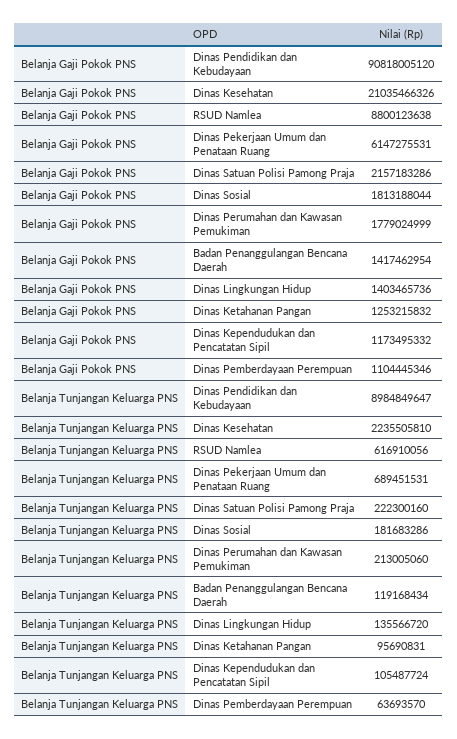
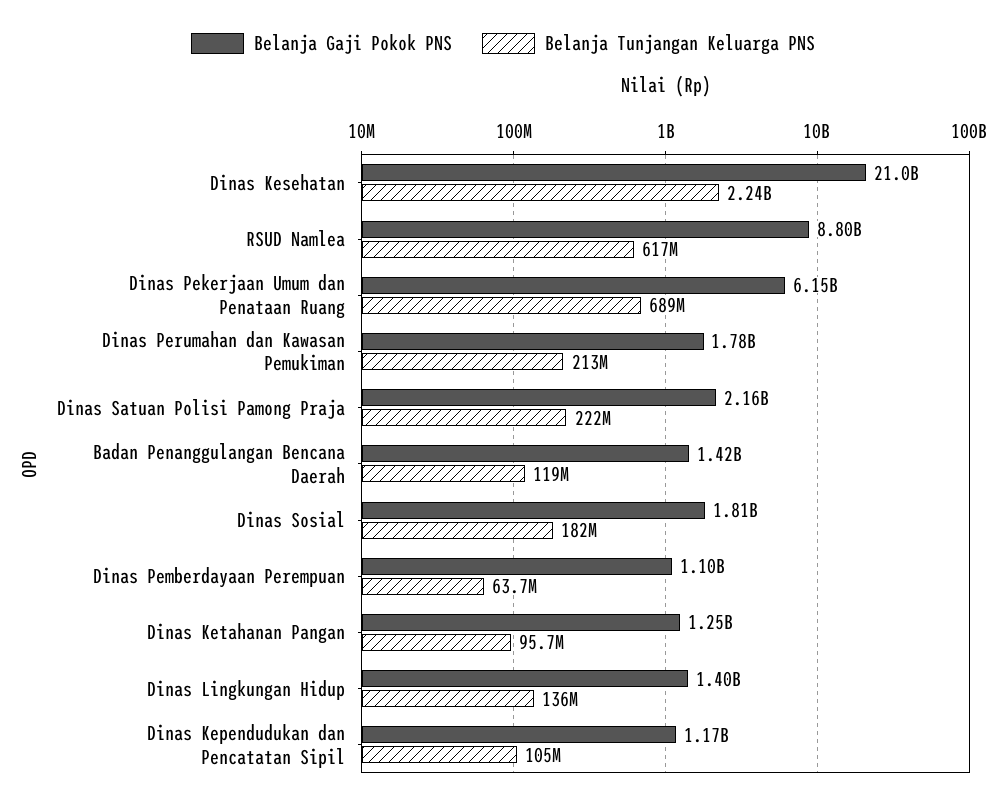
  {
    "Belanja Gaji Pokok PNS": {
-     "Dinas Pendidikan dan Kebudayaan": 90818005120,
      "Dinas Kesehatan": 21035466326,
      "RSUD Namlea": 8800123638,
      "Dinas Pekerjaan Umum dan Penataan Ruang": 6147275531,
      "Dinas Satuan Polisi Pamong Praja": 2157183286,
      "Dinas Sosial": 1813188044,
      "Dinas Perumahan dan Kawasan Pemukiman": 1779024999,
      "Badan Penanggulangan Bencana Daerah": 1417462954,
      "Dinas Lingkungan Hidup": 1403465736,
      "Dinas Ketahanan Pangan": 1253215832,
      "Dinas Kependudukan dan Pencatatan Sipil": 1173495332,
      "Dinas Pemberdayaan Perempuan": 1104445346
    },
    "Belanja Tunjangan Keluarga PNS": {
-     "Dinas Pendidikan dan Kebudayaan": 8984849647,
      "Dinas Kesehatan": 2235505810,
      "RSUD Namlea": 616910056,
      "Dinas Pekerjaan Umum dan Penataan Ruang": 689451531,
      "Dinas Satuan Polisi Pamong Praja": 222300160,
      "Dinas Sosial": 181683286,
      "Dinas Perumahan dan Kawasan Pemukiman": 213005060,
      "Badan Penanggulangan Bencana Daerah": 119168434,
      "Dinas Lingkungan Hidup": 135566720,
      "Dinas Ketahanan Pangan": 95690831,
      "Dinas Kependudukan dan Pencatatan Sipil": 105487724,
      "Dinas Pemberdayaan Perempuan": 63693570
    }
  }

